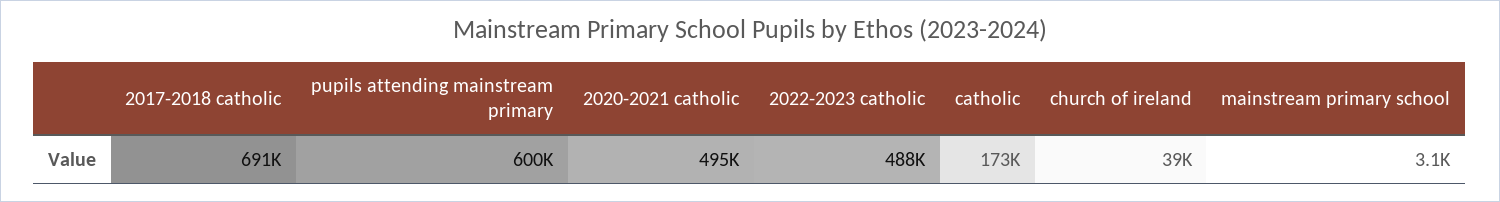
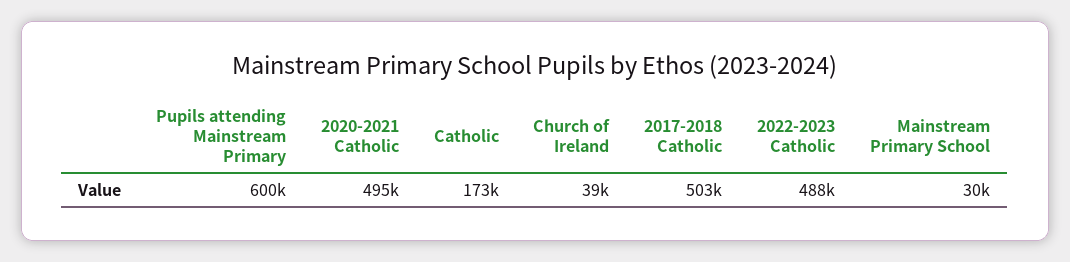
  {
-   "2017-2018 catholic": 691000,
+   "2017-2018 catholic": 503000,
    "pupils attending mainstream primary": 600000,
    "2020-2021 catholic": 495000,
    "2022-2023 catholic": 488000,
    "catholic": 173000,
    "church of ireland": 39000,
-   "mainstream primary school": 3100
+   "mainstream primary school": 30000
  }

